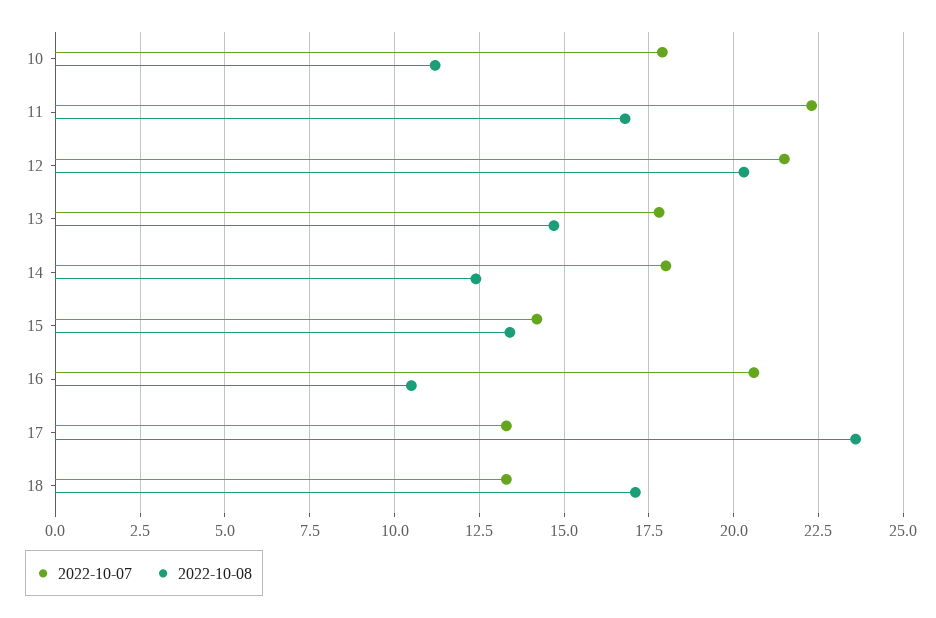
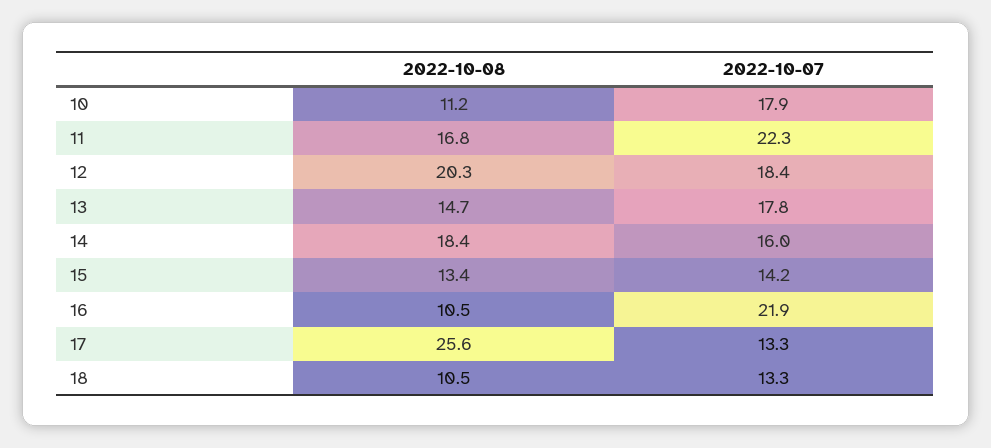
  {
    "2022-10-07": {
      "10": 17.9,
      "11": 22.3,
-     "12": 21.5,
+     "12": 18.4,
      "13": 17.8,
-     "14": 18,
+     "14": 16,
      "15": 14.2,
-     "16": 20.5,
+     "16": 21.9,
      "17": 13.3,
      "18": 13.3
    },
    "2022-10-08": {
      "10": 11.2,
      "11": 16.8,
      "12": 20.3,
      "13": 14.7,
-     "14": 12.5,
+     "14": 18.4,
      "15": 13.4,
      "16": 10.5,
-     "17": 23.5,
+     "17": 25.6,
-     "18": 17
+     "18": 10.5
    }
  }

